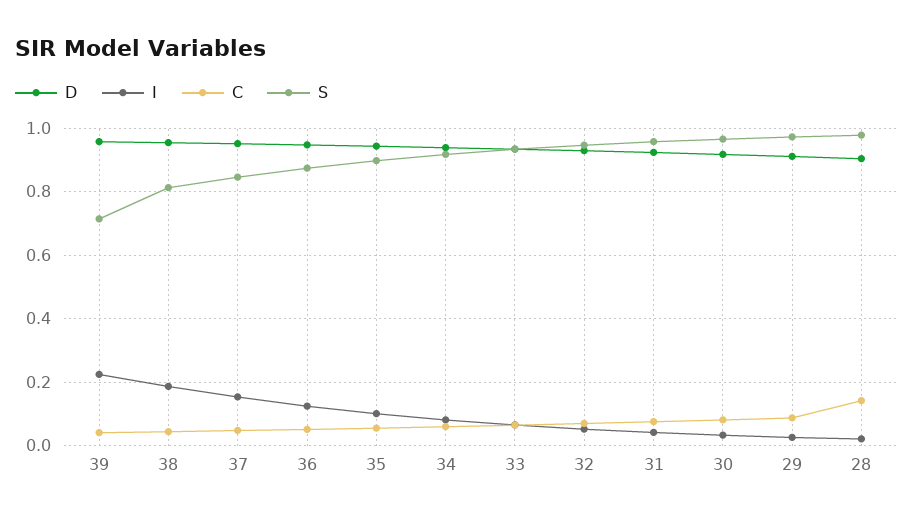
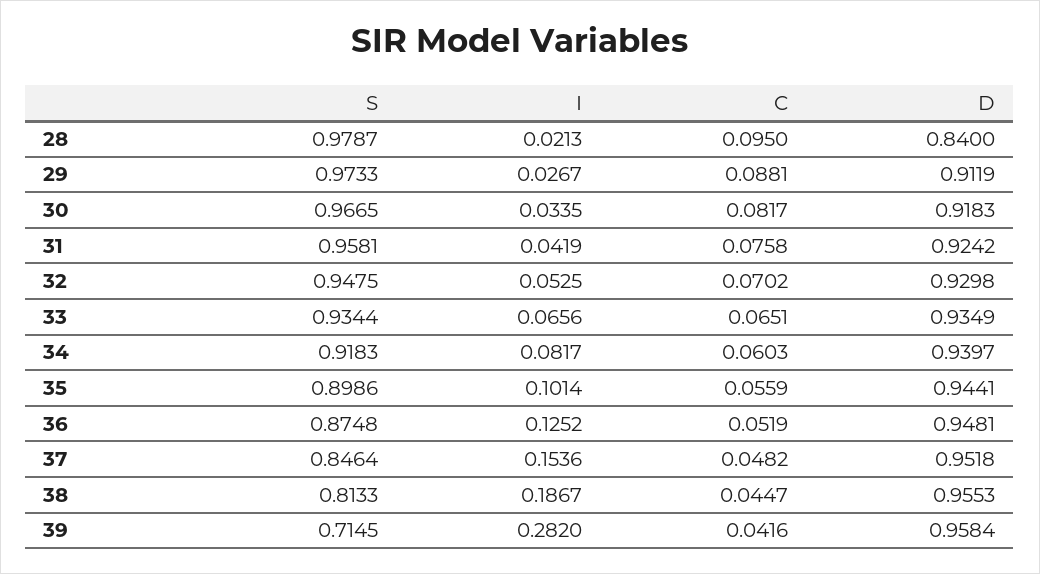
  {
    "D": {
      "39": 0.9584,
      "38": 0.9553,
      "37": 0.9518,
      "36": 0.9481,
      "35": 0.9441,
      "34": 0.9397,
      "33": 0.9349,
      "32": 0.9298,
      "31": 0.9242,
      "30": 0.9183,
      "29": 0.9119,
-     "28": 0.9
+     "28": 0.84
    },
    "I": {
-     "39": 0.22,
+     "39": 0.282,
      "38": 0.1867,
      "37": 0.1536,
      "36": 0.1252,
      "35": 0.1014,
      "34": 0.0817,
      "33": 0.0656,
      "32": 0.0525,
      "31": 0.0419,
      "30": 0.0335,
      "29": 0.0267,
      "28": 0.0213
    },
    "C": {
      "39": 0.0416,
      "38": 0.0447,
      "37": 0.0482,
      "36": 0.0519,
      "35": 0.0559,
      "34": 0.0603,
      "33": 0.0651,
      "32": 0.0702,
      "31": 0.0758,
      "30": 0.0817,
      "29": 0.0881,
-     "28": 0.14
+     "28": 0.095
    },
    "S": {
      "39": 0.7145,
      "38": 0.8133,
      "37": 0.8464,
      "36": 0.8748,
      "35": 0.8986,
      "34": 0.9183,
      "33": 0.9344,
      "32": 0.9475,
      "31": 0.9581,
      "30": 0.9665,
      "29": 0.9733,
      "28": 0.9787
    }
  }

